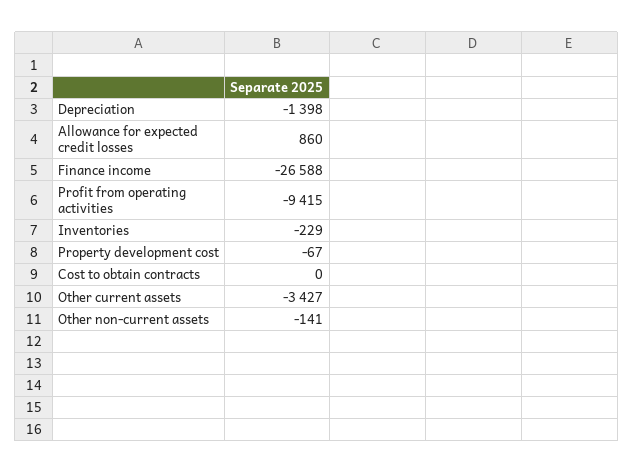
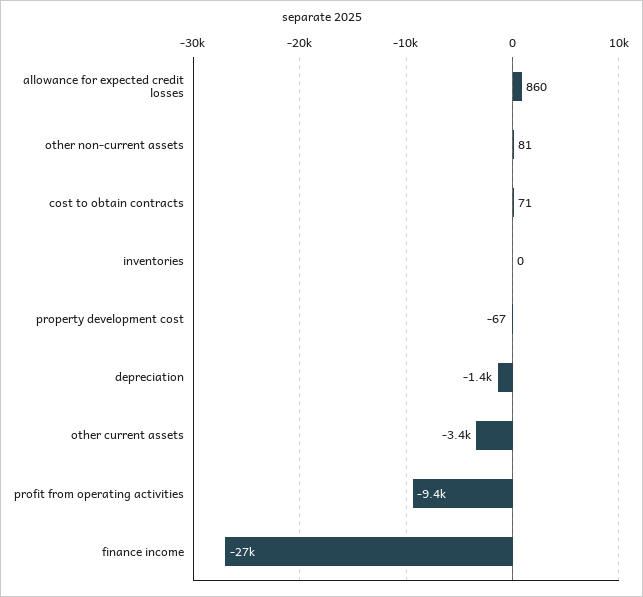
  {
    "Depreciation": -1398,
    "Allowance for expected credit losses": 860,
    "Finance income": -26588,
    "Profit from operating activities": -9415,
-   "Inventories": -229,
+   "Inventories": 0,
    "Property development cost": -67,
-   "Cost to obtain contracts": 0,
+   "Cost to obtain contracts": 71,
    "Other current assets": -3427,
-   "Other non-current assets": -141
+   "Other non-current assets": 81
  }

